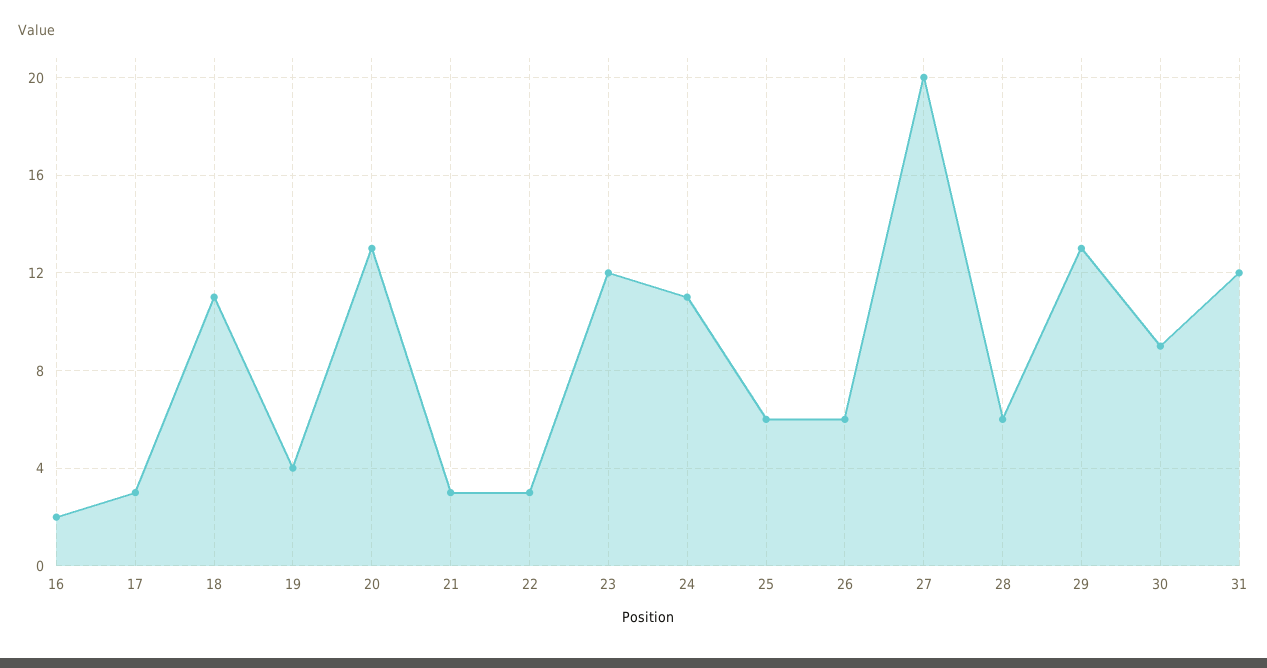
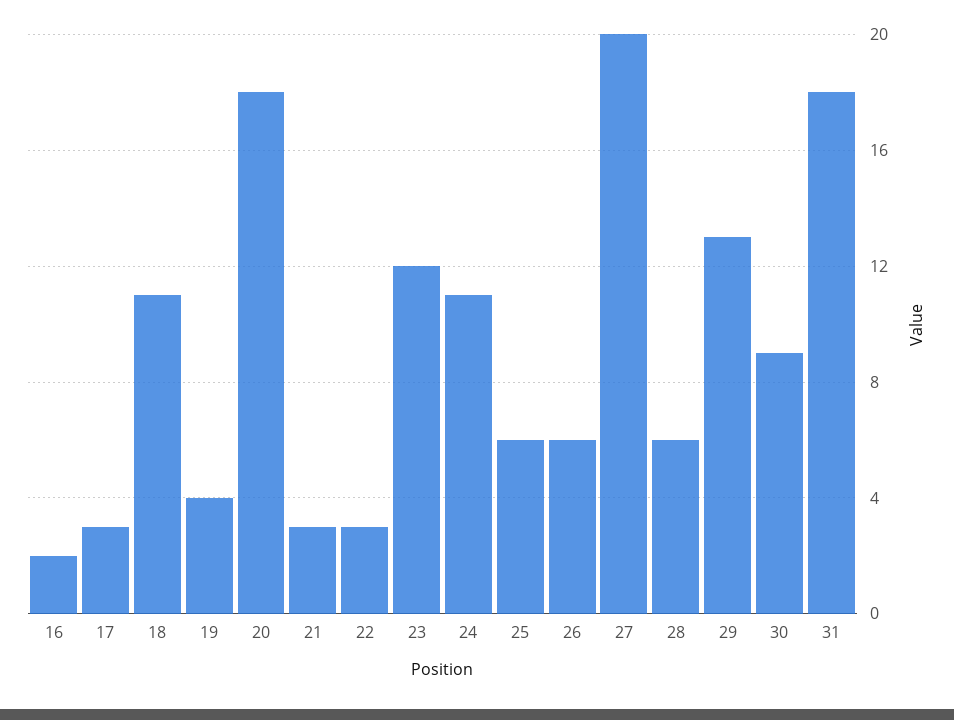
  {
    "16": 2,
    "17": 3,
    "18": 11,
    "19": 4,
-   "20": 13,
+   "20": 18,
    "21": 3,
    "22": 3,
    "23": 12,
    "24": 11,
    "25": 6,
    "26": 6,
    "27": 20,
    "28": 6,
    "29": 13,
    "30": 9,
-   "31": 12
+   "31": 18
  }

